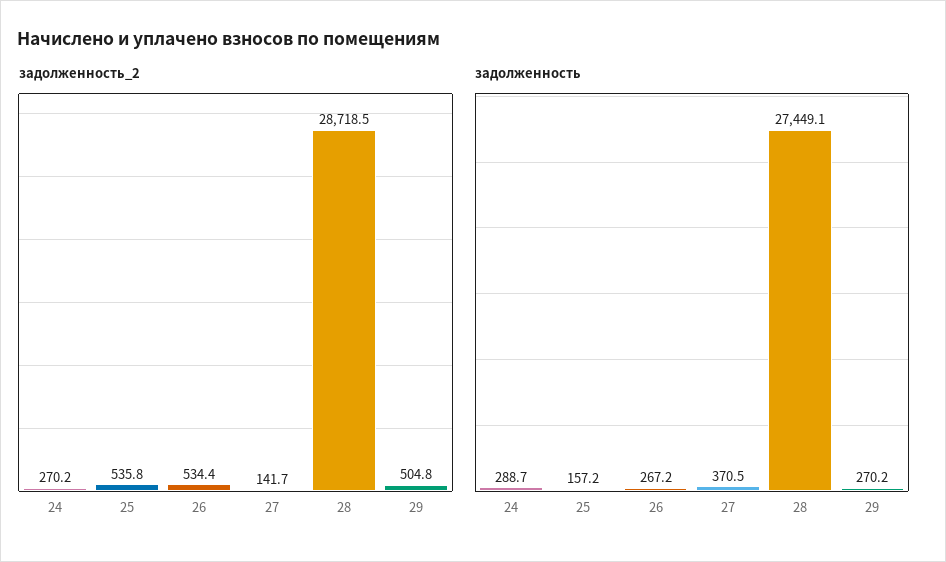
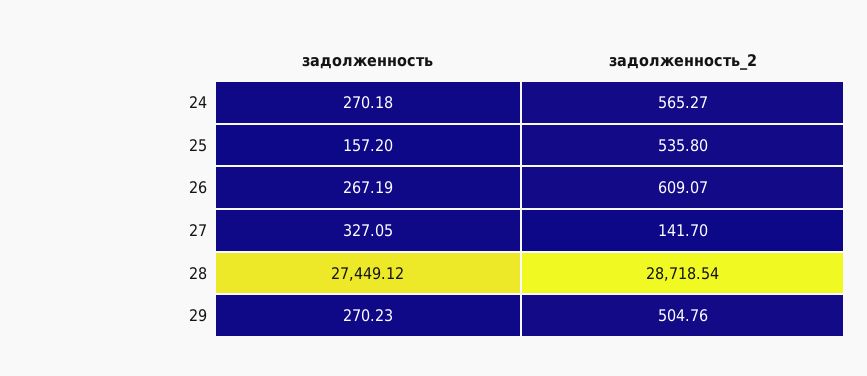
  {
    "задолженность_2": {
-     "24": 270.2,
+     "24": 565.27,
      "25": 535.8,
-     "26": 534.4,
+     "26": 609.07,
      "27": 141.7,
      "28": 28718.54,
      "29": 504.76
    },
    "задолженность": {
-     "24": 288.7,
+     "24": 270.18,
      "25": 157.2,
      "26": 267.19,
-     "27": 370.5,
+     "27": 327.05,
      "28": 27449.12,
      "29": 270.23
    }
  }

